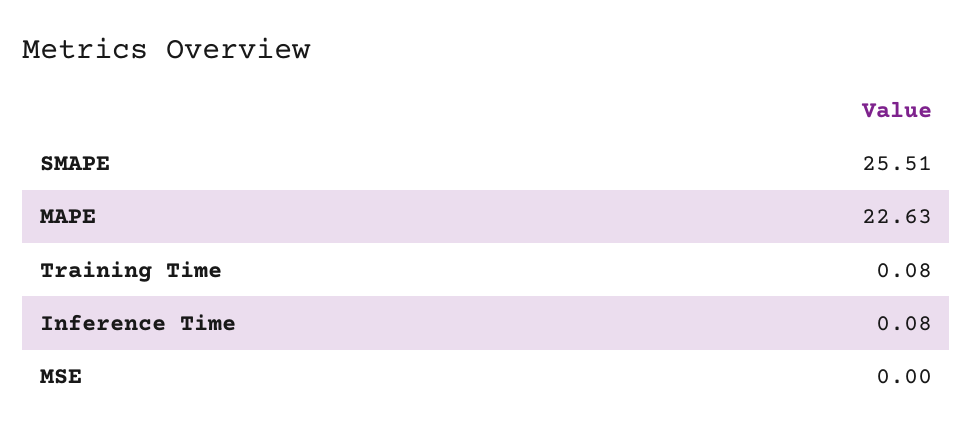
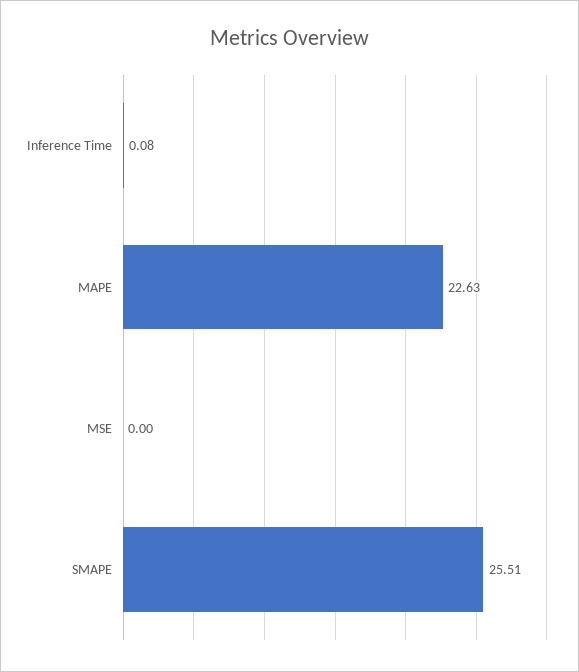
  {
    "SMAPE": 25.51,
    "MAPE": 22.63,
-   "Training Time": 0.08,
    "Inference Time": 0.08,
    "MSE": 0
  }

